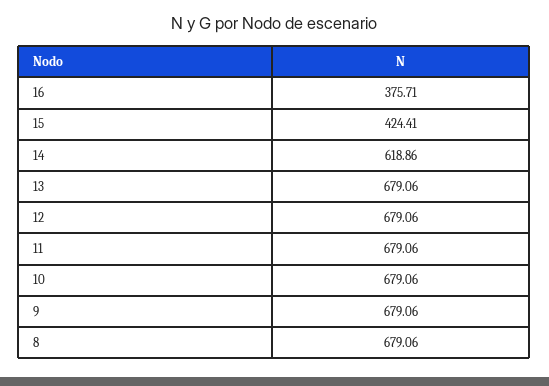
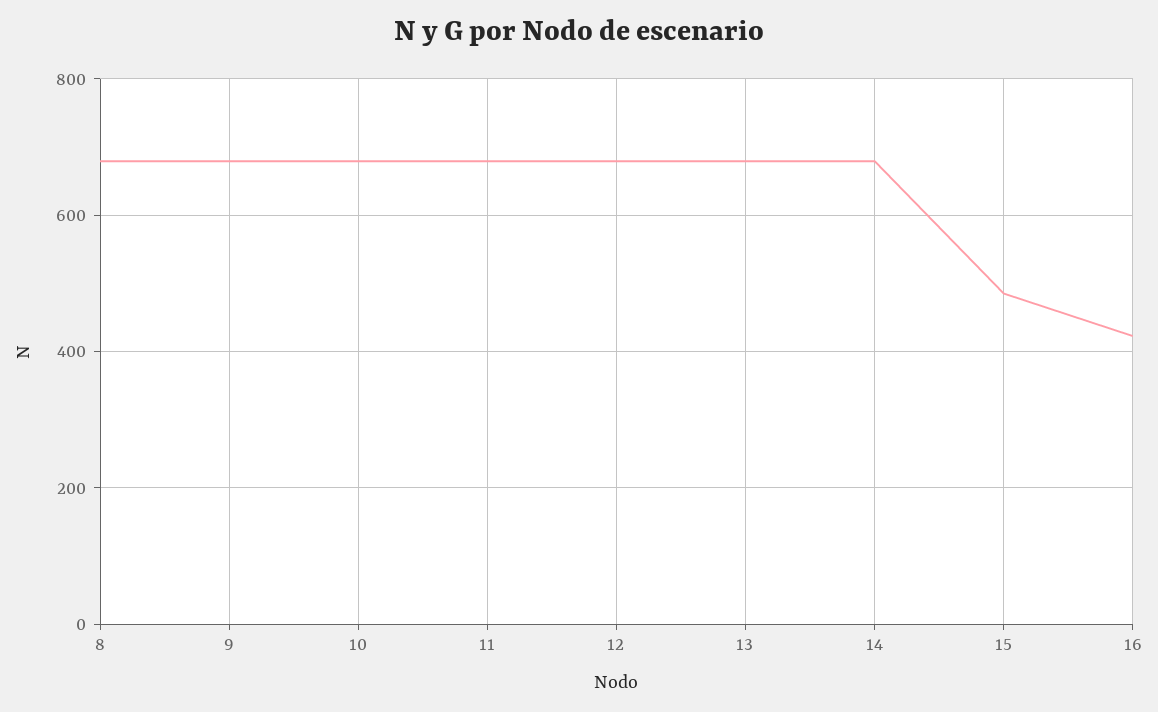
  {
-   "16": 375.71,
+   "16": 420,
-   "15": 424.41,
+   "15": 480,
-   "14": 618.86,
+   "14": 680,
    "13": 679.06,
    "12": 679.06,
    "11": 679.06,
    "10": 679.06,
    "9": 679.06,
    "8": 679.06
  }

